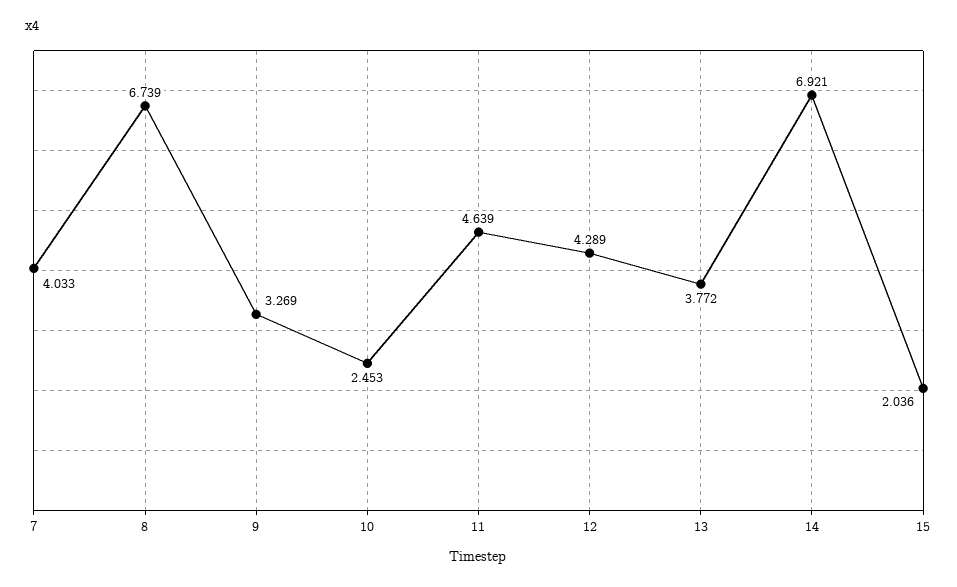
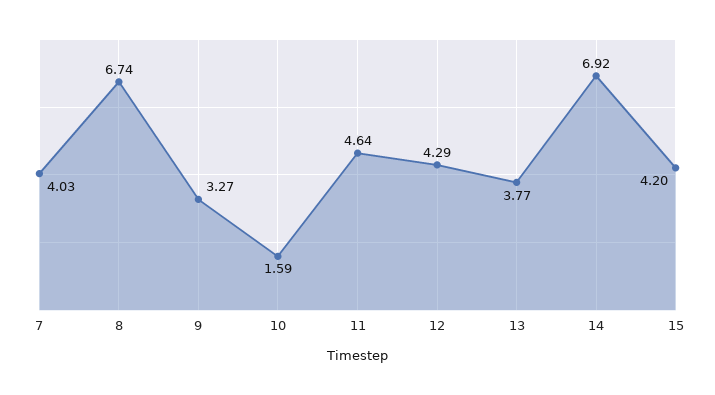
  {
    "7": 4.033,
    "8": 6.739,
    "9": 3.269,
-   "10": 2.453,
+   "10": 1.59,
    "11": 4.639,
    "12": 4.289,
    "13": 3.772,
    "14": 6.921,
-   "15": 2.036
+   "15": 4.2
  }

